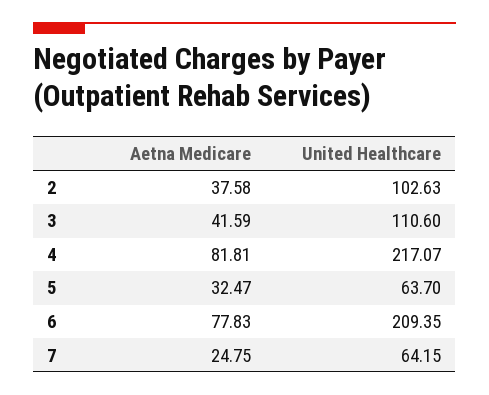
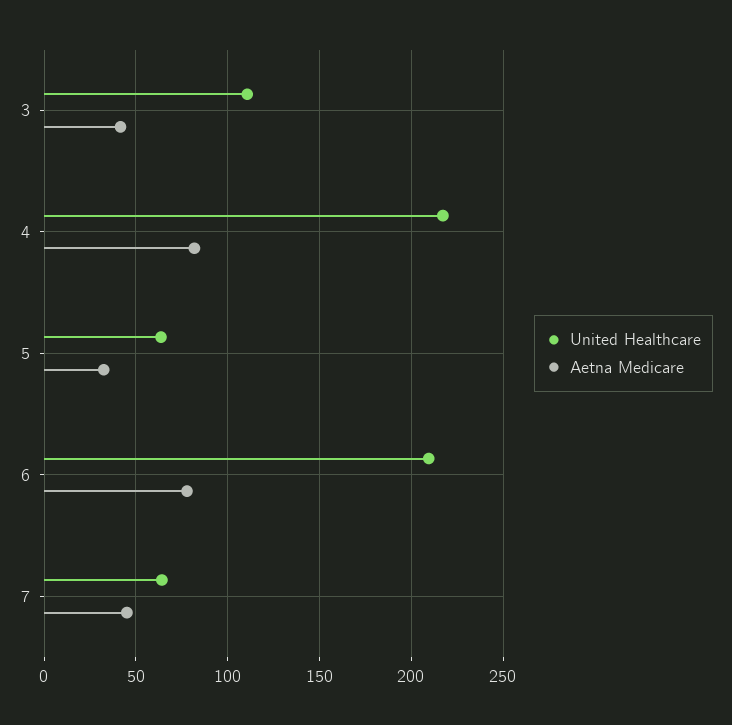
  {
    "Aetna Medicare": {
-     "2": 37.58,
      "3": 41.59,
      "4": 81.81,
      "5": 32.47,
      "6": 77.83,
-     "7": 24.75
+     "7": 45
    },
    "United Healthcare": {
-     "2": 102.63,
      "3": 110.6,
      "4": 217.07,
      "5": 63.7,
      "6": 209.35,
      "7": 64.15
    }
  }

